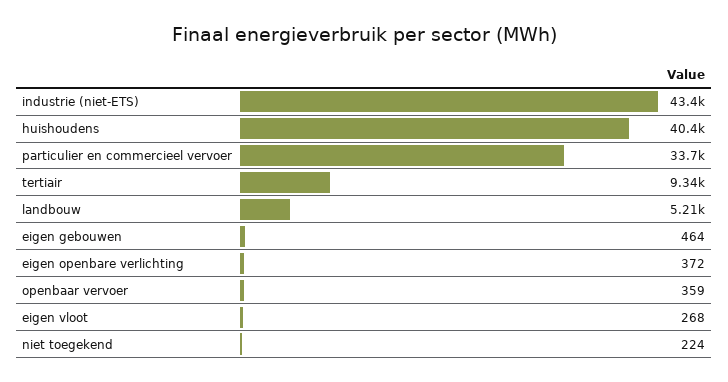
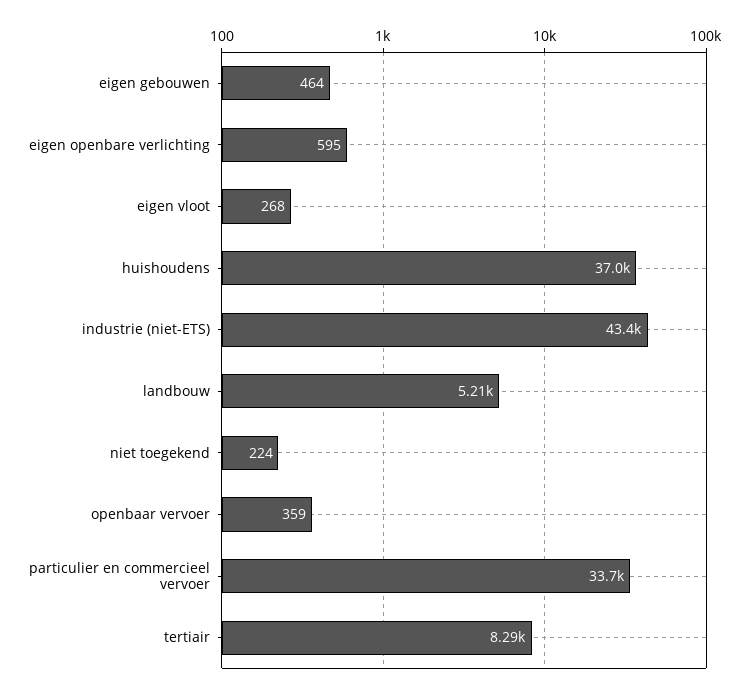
  {
    "industrie (niet-ETS)": 43400,
-   "huishoudens": 40400,
+   "huishoudens": 37000,
    "particulier en commercieel vervoer": 33700,
-   "tertiair": 9340,
+   "tertiair": 8290,
    "landbouw": 5210,
    "eigen gebouwen": 464,
-   "eigen openbare verlichting": 372,
+   "eigen openbare verlichting": 595,
    "openbaar vervoer": 359,
    "eigen vloot": 268,
    "niet toegekend": 224
  }

